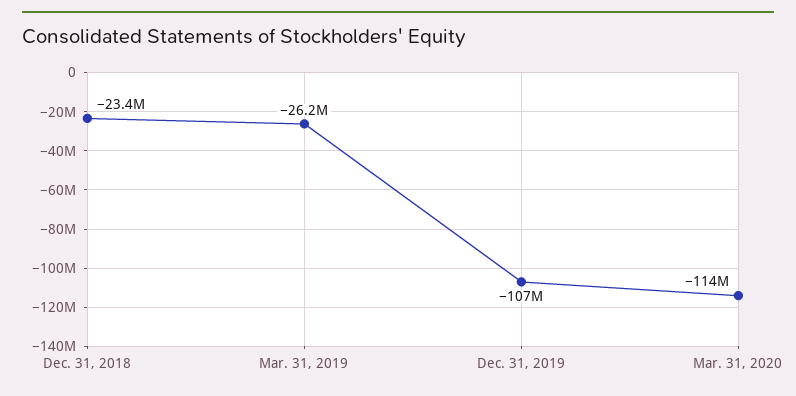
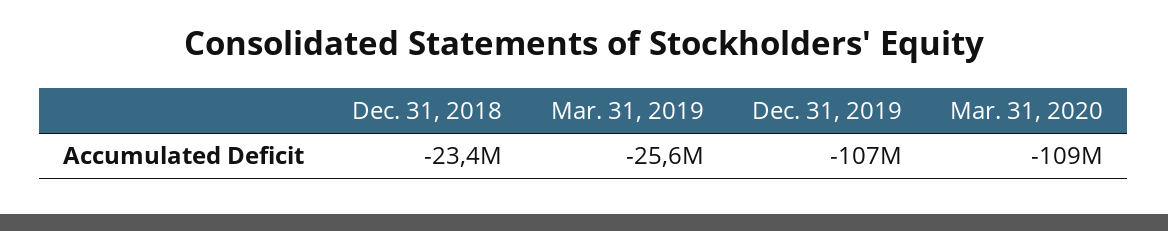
  {
    "Dec. 31, 2018": -23400000,
-   "Mar. 31, 2019": -26200000,
+   "Mar. 31, 2019": -25600000,
    "Dec. 31, 2019": -107000000,
-   "Mar. 31, 2020": -114000000
+   "Mar. 31, 2020": -109000000
  }

